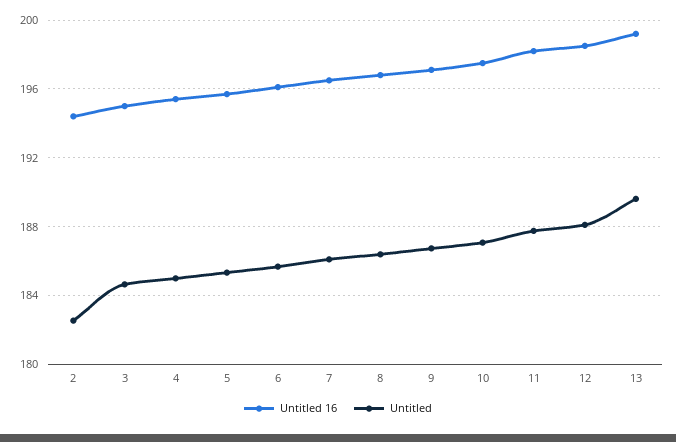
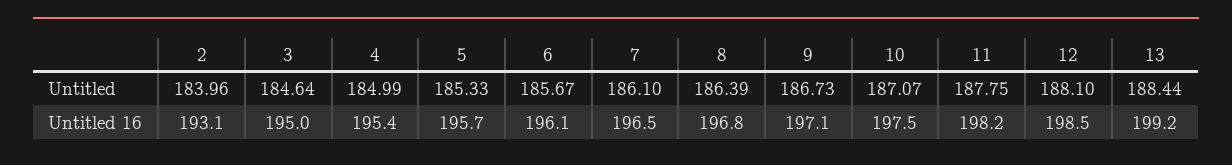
  {
    "Untitled 16": {
-     "2": 194.5,
+     "2": 193.1,
      "3": 195,
      "4": 195.4,
      "5": 195.7,
      "6": 196.1,
      "7": 196.5,
      "8": 196.8,
      "9": 197.1,
      "10": 197.5,
      "11": 198.2,
      "12": 198.5,
      "13": 199.2
    },
    "Untitled": {
-     "2": 182.5,
+     "2": 183.96,
      "3": 184.64,
      "4": 184.99,
      "5": 185.33,
      "6": 185.67,
      "7": 186.1,
      "8": 186.39,
      "9": 186.73,
      "10": 187.07,
      "11": 187.75,
      "12": 188.1,
-     "13": 189.5
+     "13": 188.44
    }
  }

